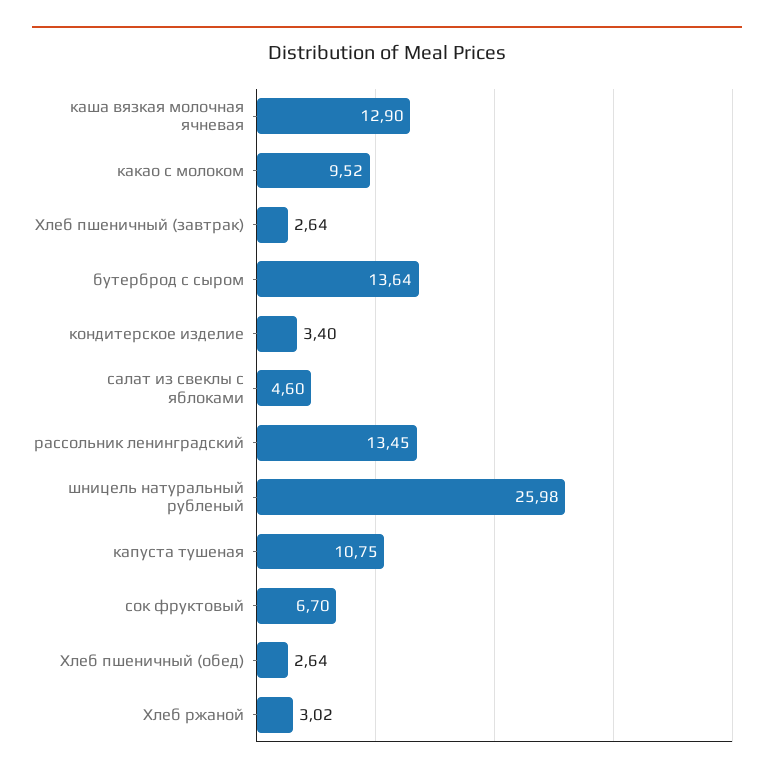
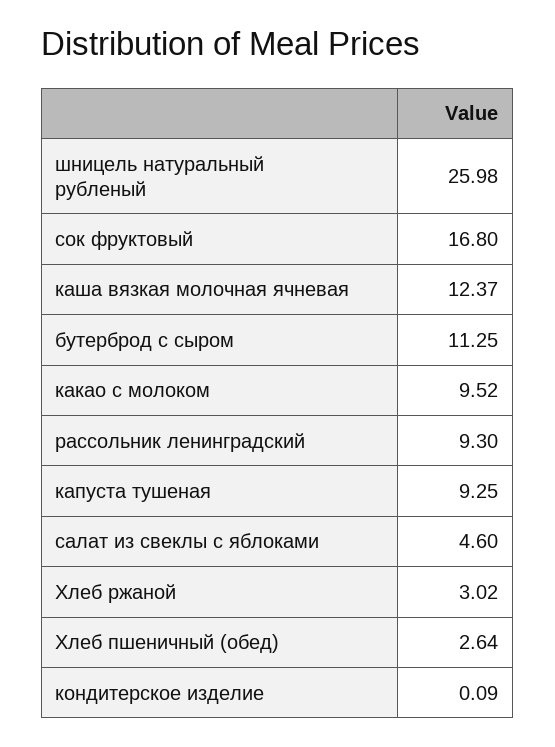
  {
-   "каша вязкая молочная ячневая": 12.9,
+   "каша вязкая молочная ячневая": 12.37,
    "какао с молоком": 9.52,
-   "Хлеб пшеничный (завтрак)": 2.64,
-   "бутерброд с сыром": 13.64,
+   "бутерброд с сыром": 11.25,
-   "кондитерское изделие": 3.4,
+   "кондитерское изделие": 0.09,
    "салат из свеклы с яблоками": 4.6,
-   "рассольник ленинградский": 13.45,
+   "рассольник ленинградский": 9.3,
    "шницель натуральный рубленый": 25.98,
-   "капуста тушеная": 10.75,
+   "капуста тушеная": 9.25,
-   "сок фруктовый": 6.7,
+   "сок фруктовый": 16.8,
    "Хлеб пшеничный (обед)": 2.64,
    "Хлеб ржаной": 3.02
  }

